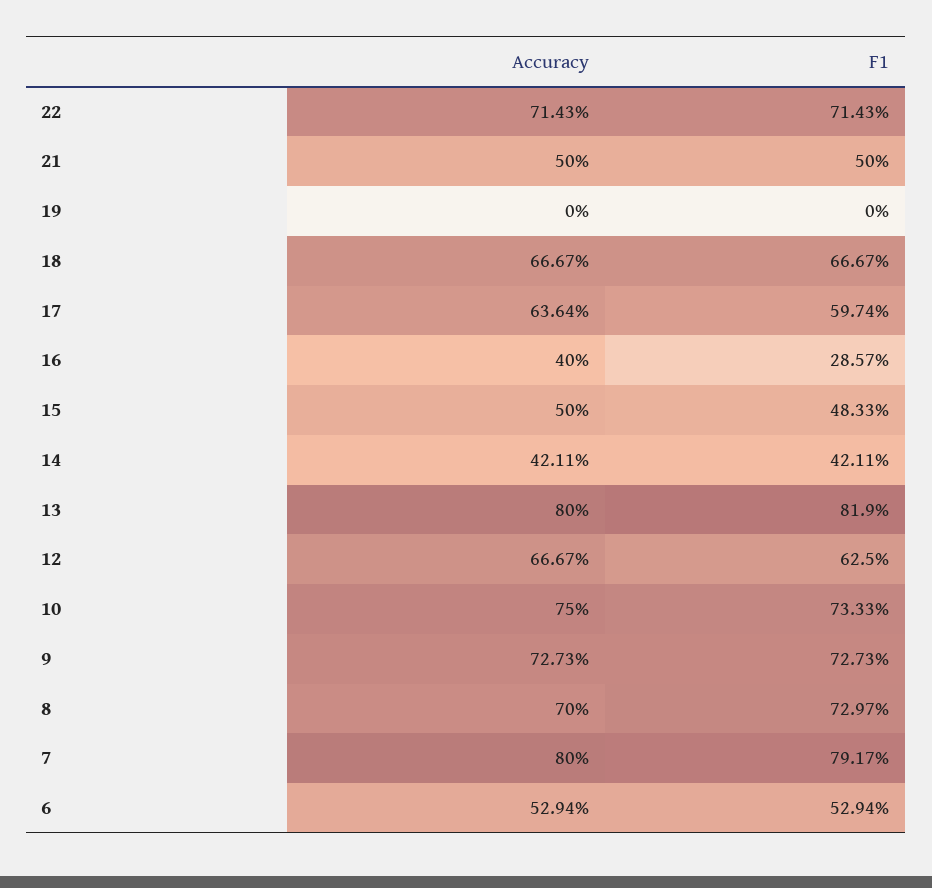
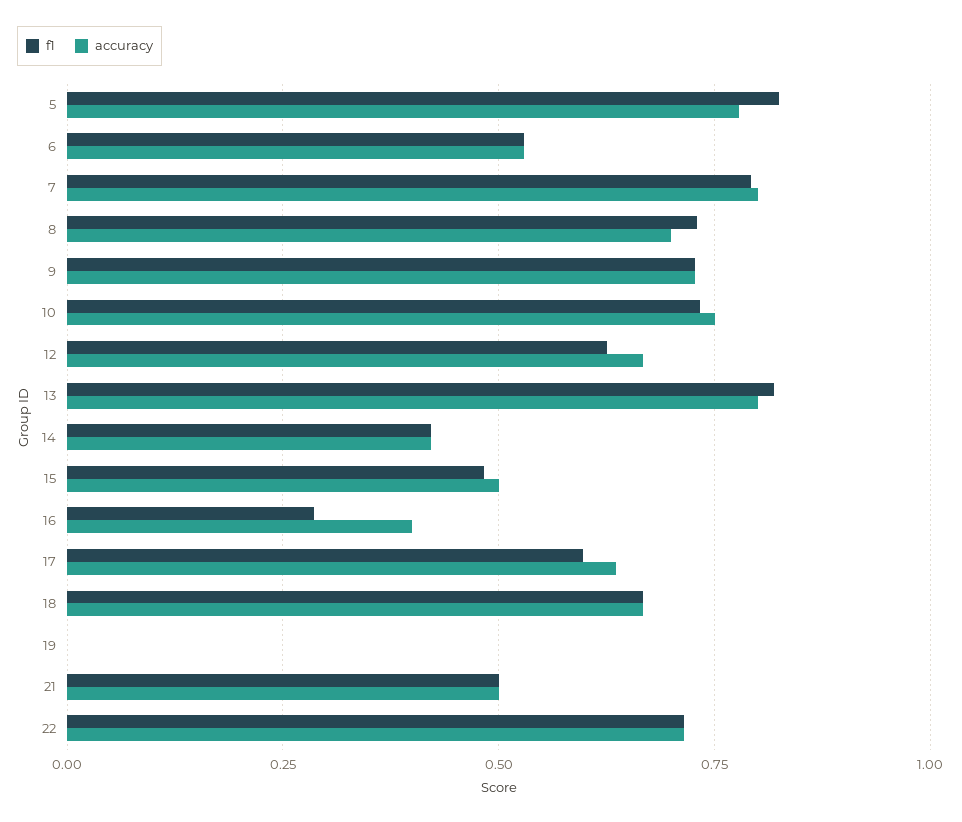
  {
    "Accuracy": {
      "22": 0.7143,
      "21": 0.5,
      "19": 0,
      "18": 0.6667,
      "17": 0.6364,
      "16": 0.4,
      "15": 0.5,
      "14": 0.4211,
      "13": 0.8,
      "12": 0.6667,
      "10": 0.75,
      "9": 0.7273,
      "8": 0.7,
      "7": 0.8,
-     "6": 0.5294
+     "6": 0.5294,
+     "5": 0.775
    },
    "F1": {
      "22": 0.7143,
      "21": 0.5,
      "19": 0,
      "18": 0.6667,
      "17": 0.5974,
      "16": 0.2857,
      "15": 0.4833,
      "14": 0.4211,
      "13": 0.819,
      "12": 0.625,
      "10": 0.7333,
      "9": 0.7273,
      "8": 0.7297,
      "7": 0.7917,
-     "6": 0.5294
+     "6": 0.5294,
+     "5": 0.825
    }
  }

